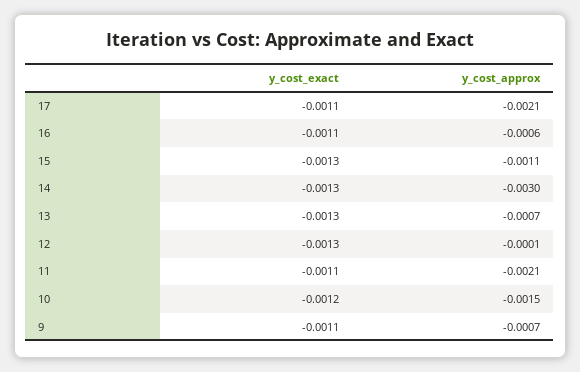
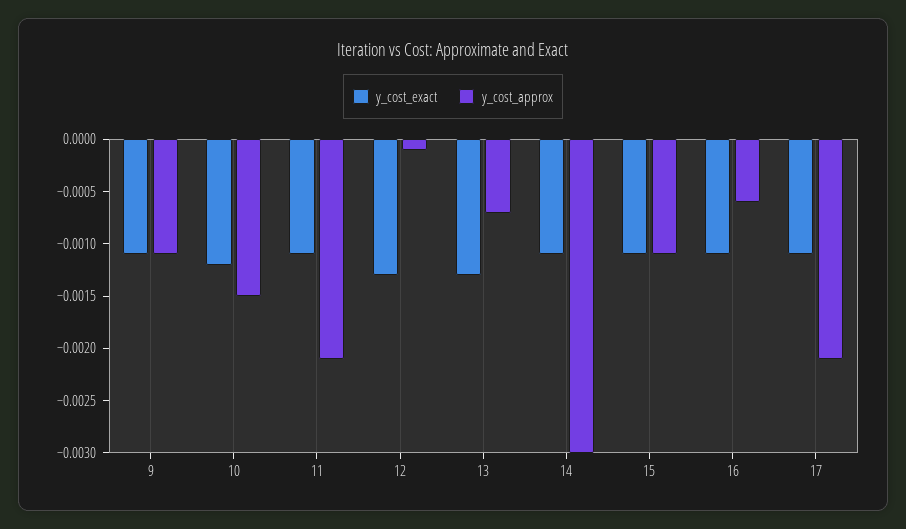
  {
    "y_cost_exact": {
      "17": -0.0011,
      "16": -0.0011,
-     "15": -0.0013,
+     "15": -0.0011,
-     "14": -0.0013,
+     "14": -0.0011,
      "13": -0.0013,
      "12": -0.0013,
      "11": -0.0011,
      "10": -0.0012,
      "9": -0.0011
    },
    "y_cost_approx": {
      "17": -0.0021,
      "16": -0.0006,
      "15": -0.0011,
      "14": -0.003,
      "13": -0.0007,
      "12": -0.0001,
      "11": -0.0021,
      "10": -0.0015,
-     "9": -0.0007
+     "9": -0.0011
    }
  }

